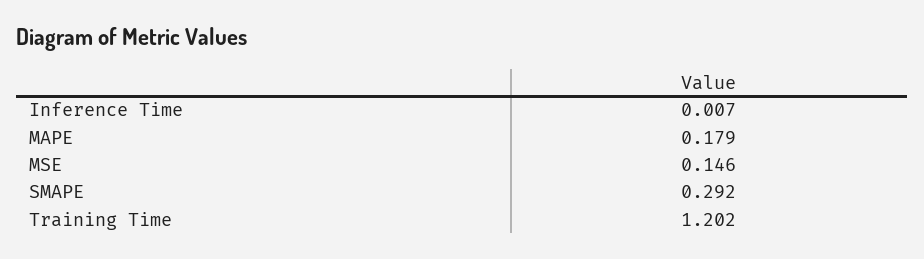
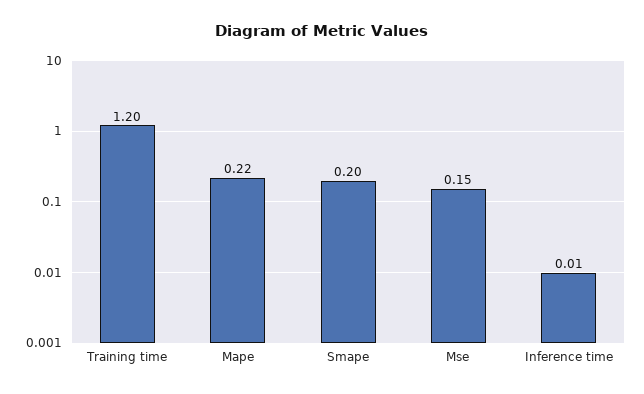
  {
    "Inference Time": 0.007,
-   "MAPE": 0.179,
+   "MAPE": 0.22,
    "MSE": 0.146,
-   "SMAPE": 0.292,
+   "SMAPE": 0.2,
    "Training Time": 1.202
  }

